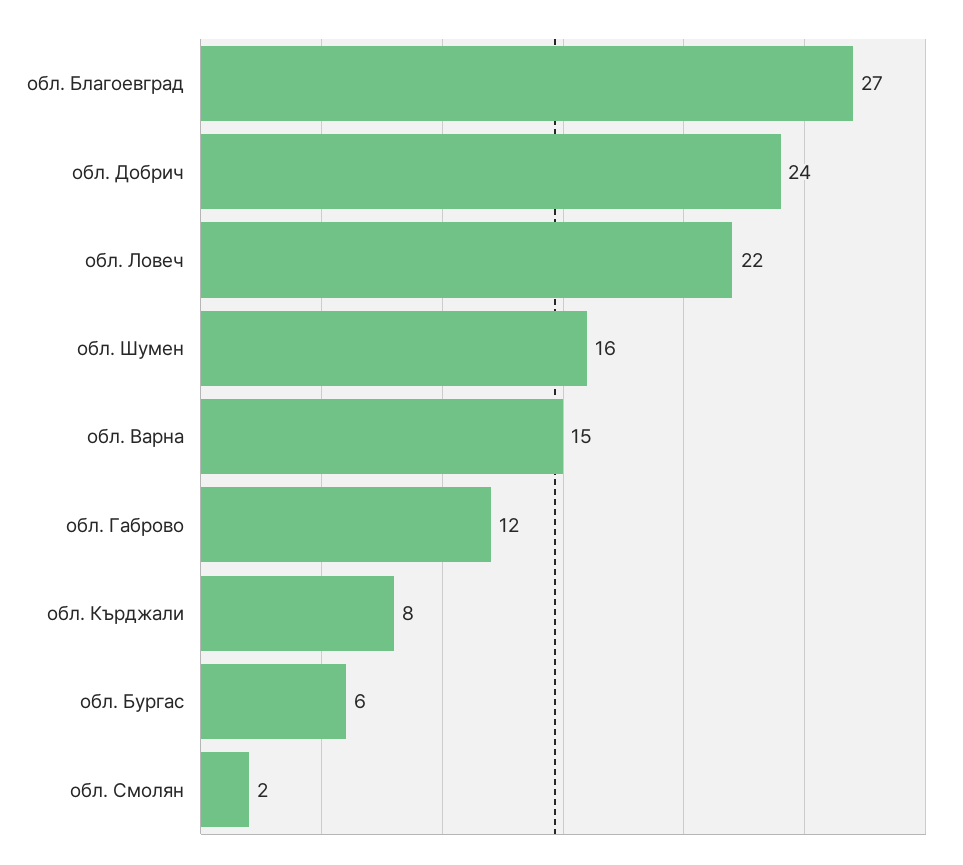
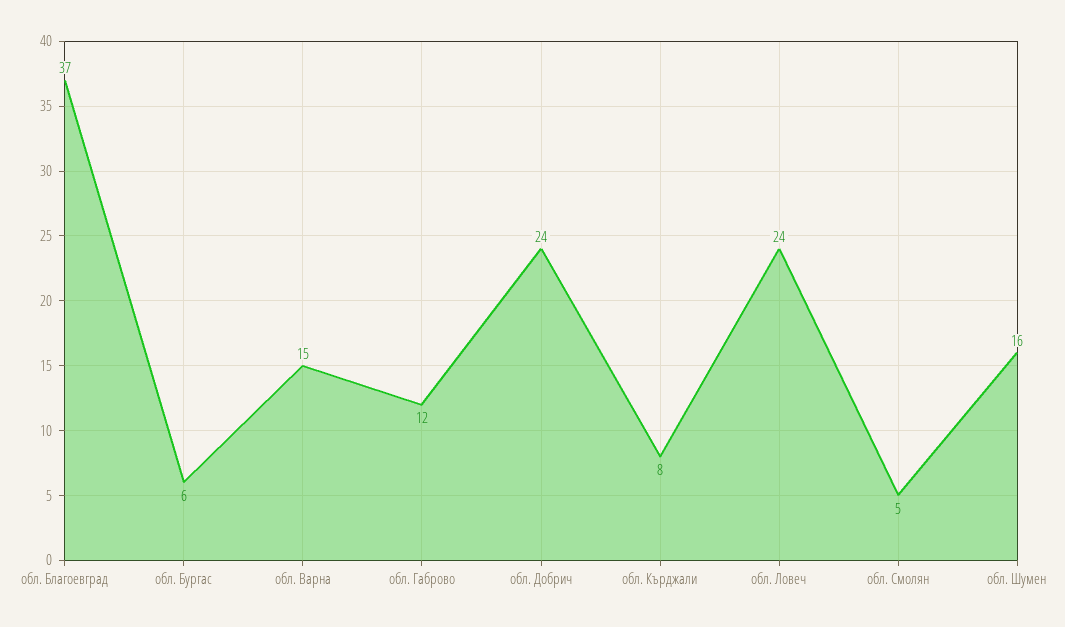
  {
-   "обл. Благоевград": 27,
+   "обл. Благоевград": 37,
    "обл. Добрич": 24,
-   "обл. Ловеч": 22,
+   "обл. Ловеч": 24,
    "обл. Шумен": 16,
    "обл. Варна": 15,
    "обл. Габрово": 12,
    "обл. Кърджали": 8,
    "обл. Бургас": 6,
-   "обл. Смолян": 2
+   "обл. Смолян": 5
  }

